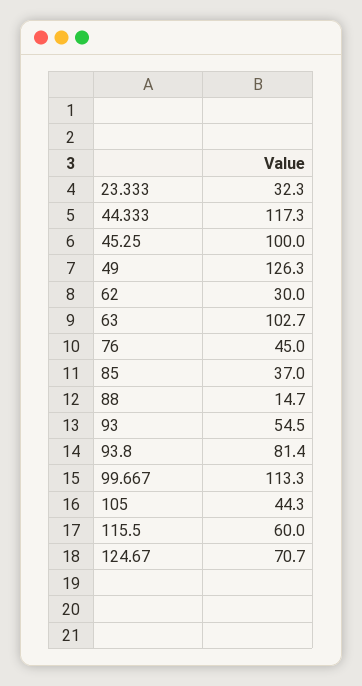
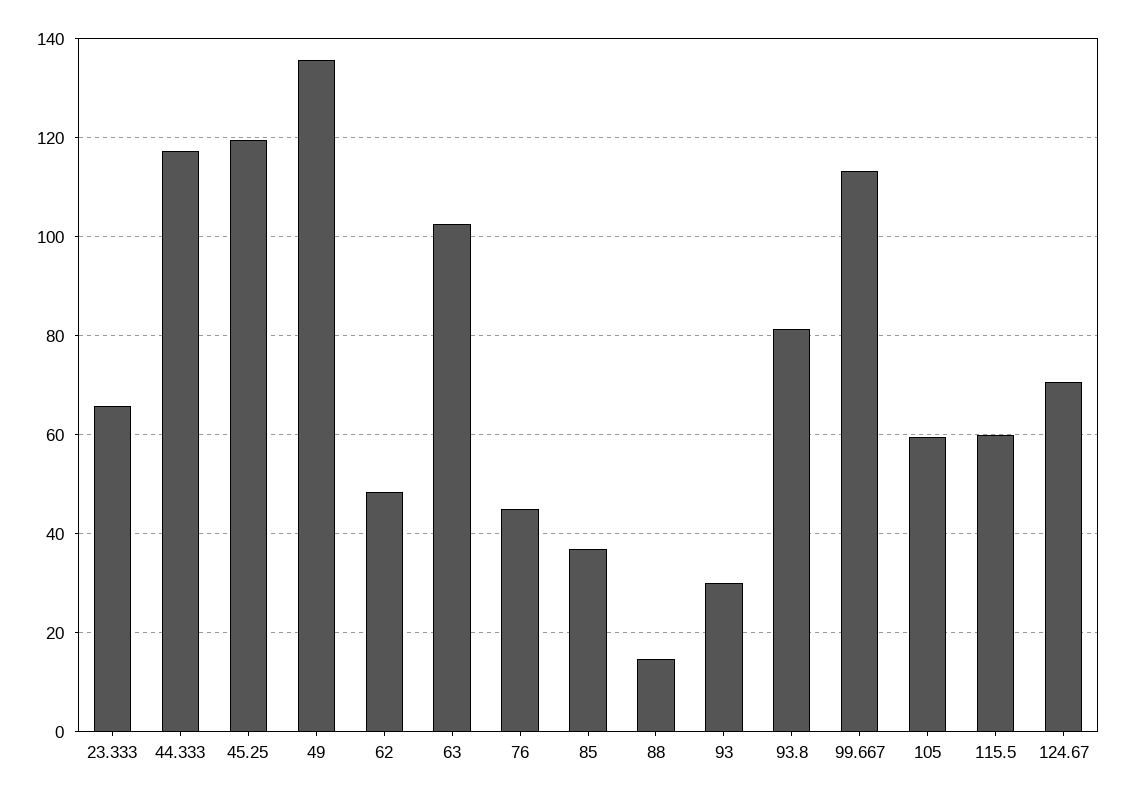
  {
-   "23.333": 32.3,
+   "23.333": 66,
    "44.333": 117.3,
-   "45.25": 100,
+   "45.25": 120,
-   "49": 126.3,
+   "49": 136,
-   "62": 30,
+   "62": 48,
    "63": 102.7,
    "76": 45,
    "85": 37,
    "88": 14.7,
-   "93": 54.5,
+   "93": 30,
    "93.8": 81.4,
    "99.667": 113.3,
-   "105": 44.3,
+   "105": 60,
    "115.5": 60,
    "124.67": 70.7
  }

